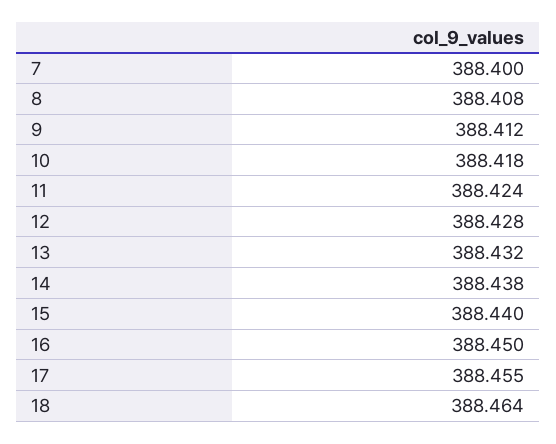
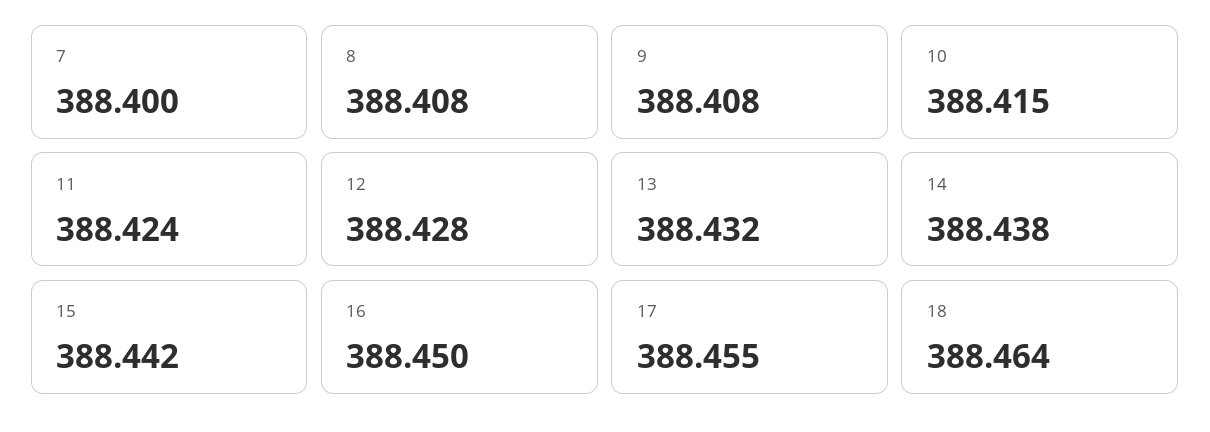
  {
    "7": 388.4,
    "8": 388.408,
-   "9": 388.412,
+   "9": 388.408,
-   "10": 388.418,
+   "10": 388.415,
    "11": 388.424,
    "12": 388.428,
    "13": 388.432,
    "14": 388.438,
-   "15": 388.44,
+   "15": 388.442,
    "16": 388.45,
    "17": 388.455,
    "18": 388.464
  }

